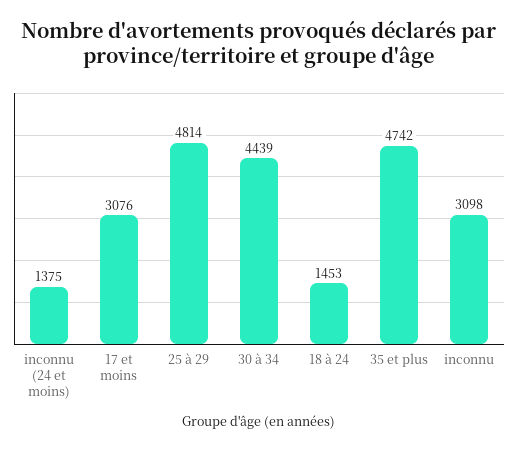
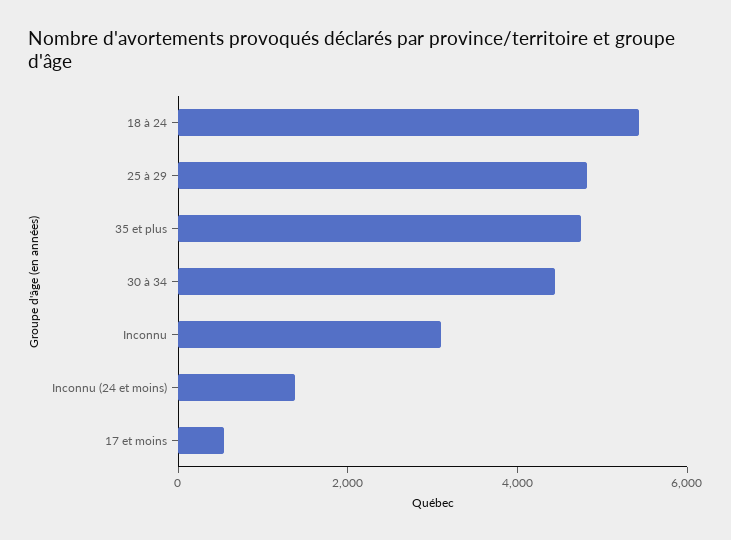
  {
    "inconnu (24 et moins)": 1375,
-   "17 et moins": 3076,
+   "17 et moins": 500,
    "25 à 29": 4814,
    "30 à 34": 4439,
-   "18 à 24": 1453,
+   "18 à 24": 5500,
    "35 et plus": 4742,
    "inconnu": 3098
  }

